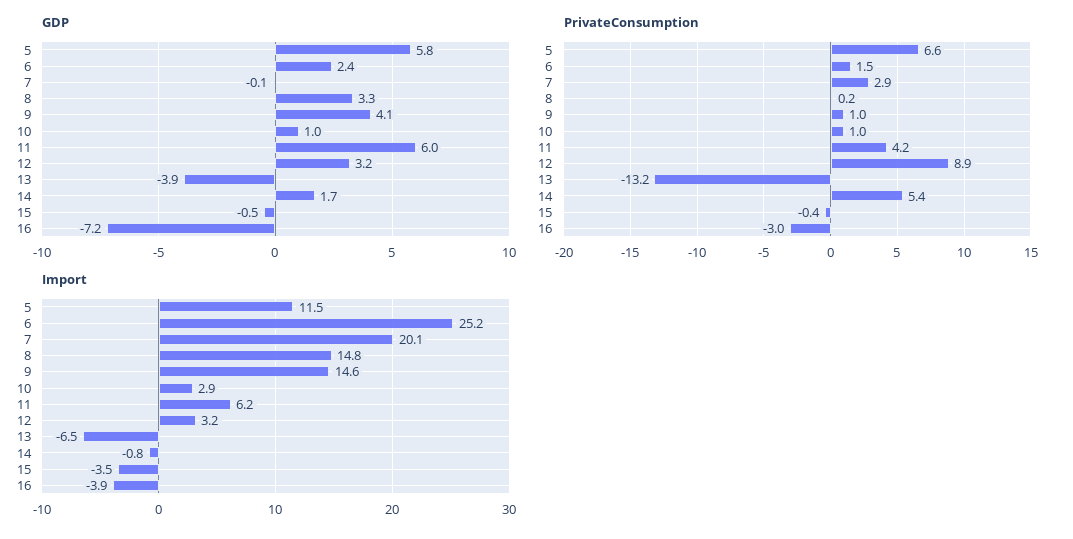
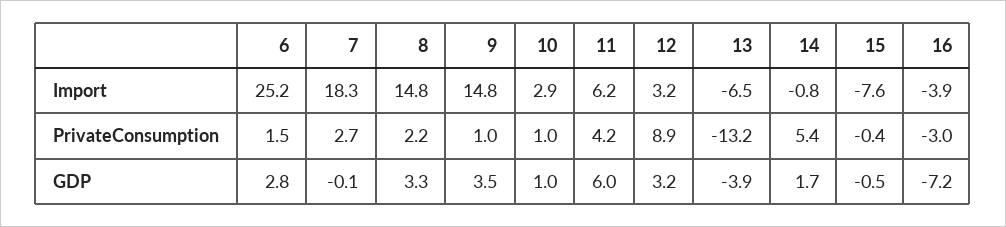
  {
    "GDP": {
-     "5": 5.8,
-     "6": 2.4,
+     "6": 2.8,
      "7": -0.1,
      "8": 3.3,
-     "9": 4.1,
+     "9": 3.5,
      "10": 1,
      "11": 6,
      "12": 3.2,
      "13": -3.9,
      "14": 1.7,
      "15": -0.5,
      "16": -7.2
    },
    "PrivateConsumption": {
-     "5": 6.6,
      "6": 1.5,
-     "7": 2.9,
+     "7": 2.7,
-     "8": 0.2,
+     "8": 2.2,
      "9": 1,
      "10": 1,
      "11": 4.2,
      "12": 8.9,
      "13": -13.2,
      "14": 5.4,
      "15": -0.4,
      "16": -3
    },
    "Import": {
-     "5": 11.5,
      "6": 25.2,
-     "7": 20.1,
+     "7": 18.3,
      "8": 14.8,
-     "9": 14.6,
+     "9": 14.8,
      "10": 2.9,
      "11": 6.2,
      "12": 3.2,
      "13": -6.5,
      "14": -0.8,
-     "15": -3.5,
+     "15": -7.6,
      "16": -3.9
    }
  }

